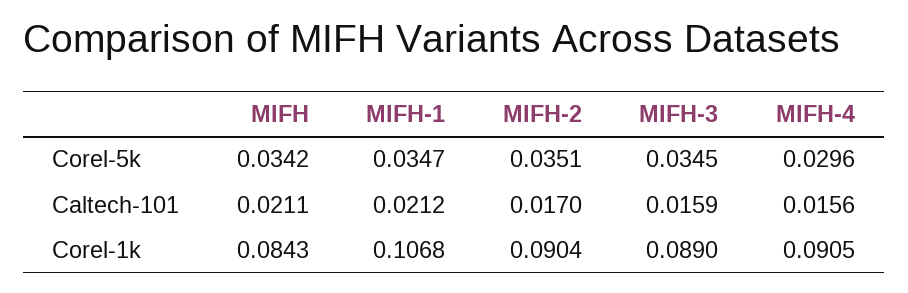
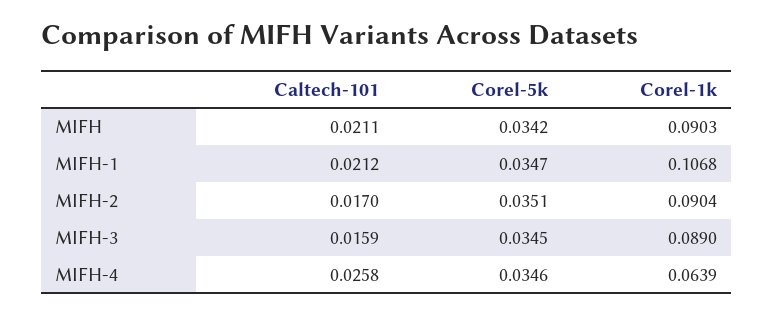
  {
    "MIFH": {
      "Corel-5k": 0.0342,
      "Caltech-101": 0.0211,
-     "Corel-1k": 0.0843
+     "Corel-1k": 0.0903
    },
    "MIFH-1": {
      "Corel-5k": 0.0347,
      "Caltech-101": 0.0212,
      "Corel-1k": 0.1068
    },
    "MIFH-2": {
      "Corel-5k": 0.0351,
      "Caltech-101": 0.017,
      "Corel-1k": 0.0904
    },
    "MIFH-3": {
      "Corel-5k": 0.0345,
      "Caltech-101": 0.0159,
      "Corel-1k": 0.089
    },
    "MIFH-4": {
-     "Corel-5k": 0.0296,
+     "Corel-5k": 0.0346,
-     "Caltech-101": 0.0156,
+     "Caltech-101": 0.0258,
-     "Corel-1k": 0.0905
+     "Corel-1k": 0.0639
    }
  }

